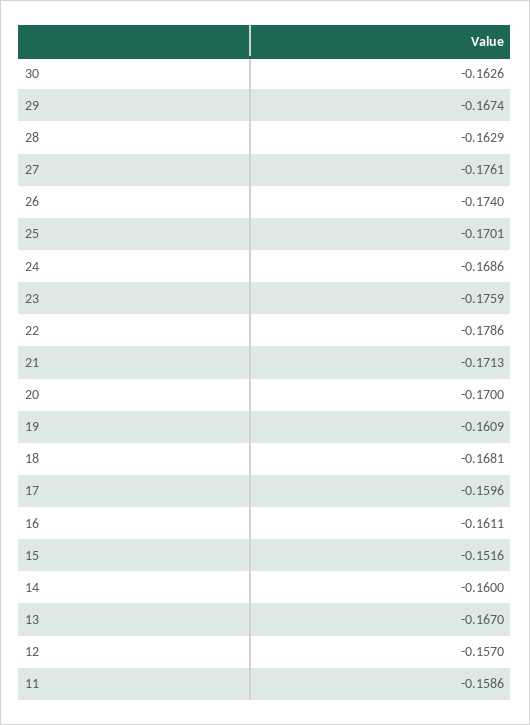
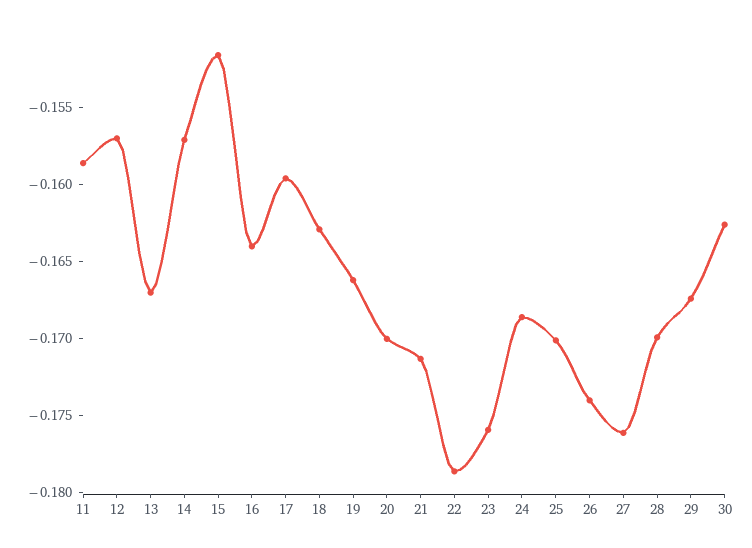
  {
    "30": -0.1626,
    "29": -0.1674,
-   "28": -0.1629,
+   "28": -0.17,
    "27": -0.1761,
    "26": -0.174,
    "25": -0.1701,
    "24": -0.1686,
    "23": -0.1759,
    "22": -0.1786,
    "21": -0.1713,
    "20": -0.17,
-   "19": -0.1609,
+   "19": -0.166,
-   "18": -0.1681,
+   "18": -0.163,
    "17": -0.1596,
-   "16": -0.1611,
+   "16": -0.164,
    "15": -0.1516,
-   "14": -0.16,
+   "14": -0.157,
    "13": -0.167,
    "12": -0.157,
    "11": -0.1586
  }

